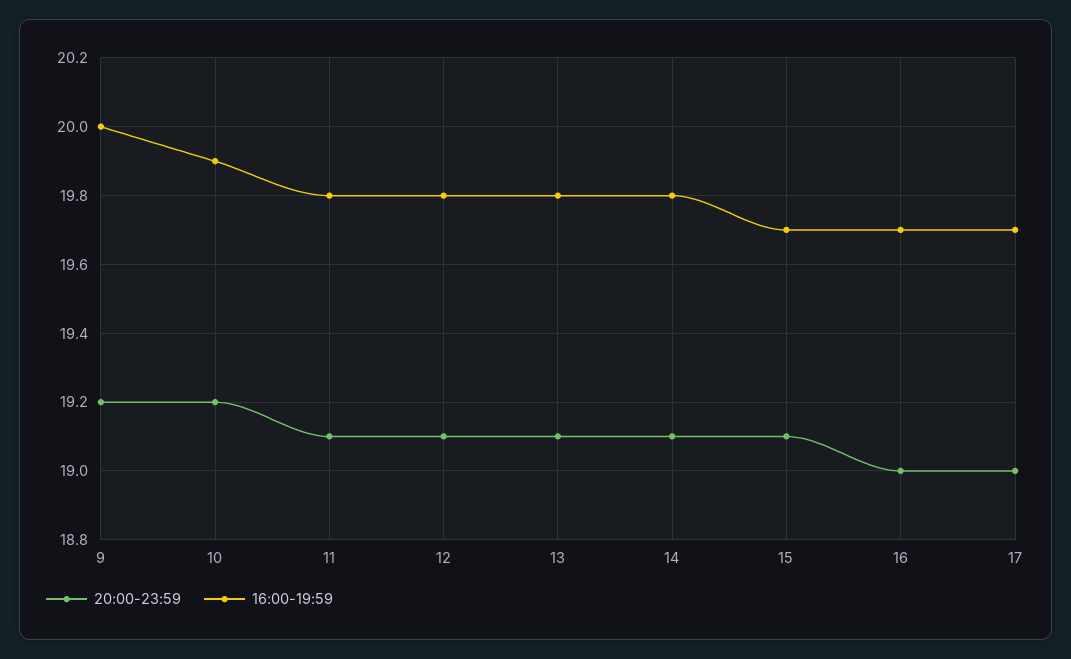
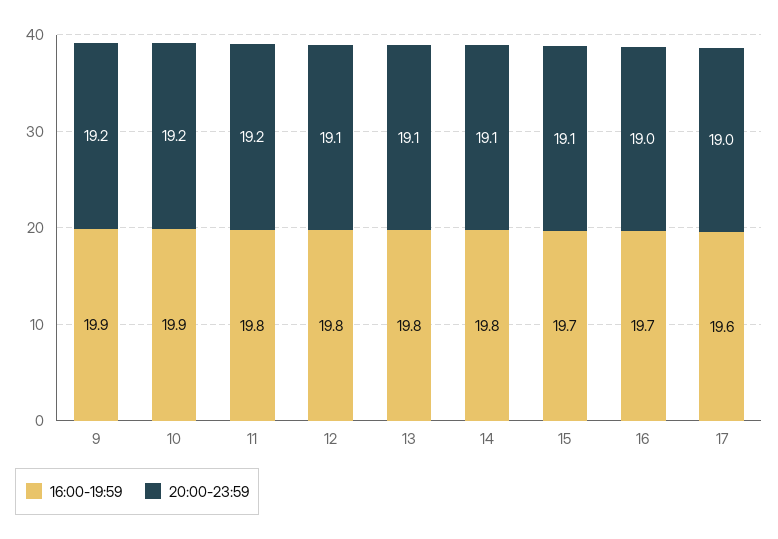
  {
    "20:00-23:59": {
      "9": 19.2,
      "10": 19.2,
-     "11": 19.1,
+     "11": 19.2,
      "12": 19.1,
      "13": 19.1,
      "14": 19.1,
      "15": 19.1,
      "16": 19,
      "17": 19
    },
    "16:00-19:59": {
-     "9": 20,
+     "9": 19.9,
      "10": 19.9,
      "11": 19.8,
      "12": 19.8,
      "13": 19.8,
      "14": 19.8,
      "15": 19.7,
      "16": 19.7,
-     "17": 19.7
+     "17": 19.6
    }
  }

